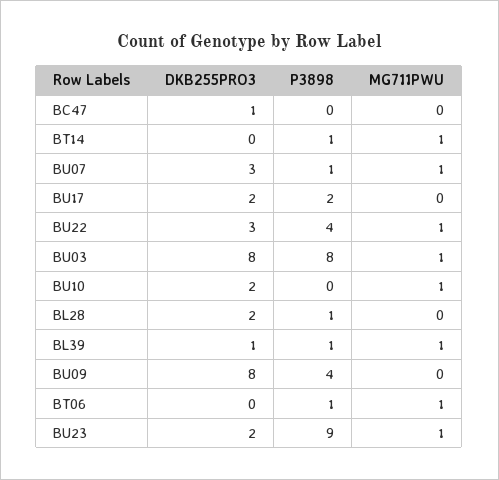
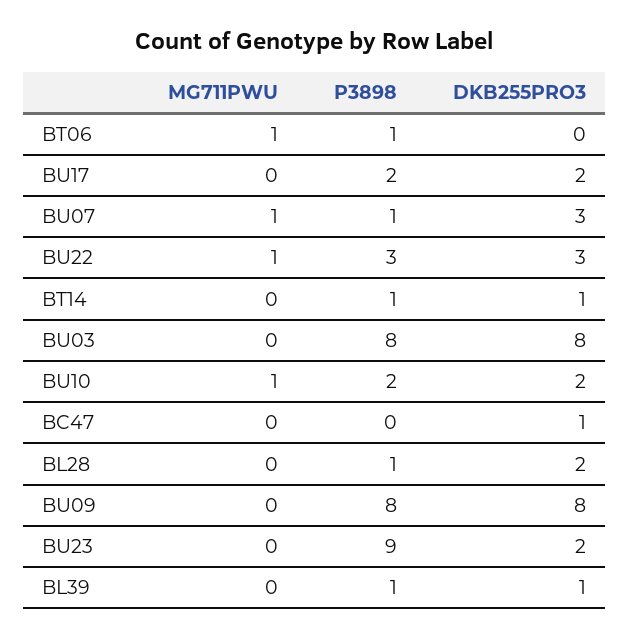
  {
    "DKB255PRO3": {
      "BC47": 1,
-     "BT14": 0,
+     "BT14": 1,
      "BU07": 3,
      "BU17": 2,
      "BU22": 3,
      "BU03": 8,
      "BU10": 2,
      "BL28": 2,
      "BL39": 1,
      "BU09": 8,
      "BT06": 0,
      "BU23": 2
    },
    "P3898": {
      "BC47": 0,
      "BT14": 1,
      "BU07": 1,
      "BU17": 2,
-     "BU22": 4,
+     "BU22": 3,
      "BU03": 8,
-     "BU10": 0,
+     "BU10": 2,
      "BL28": 1,
      "BL39": 1,
-     "BU09": 4,
+     "BU09": 8,
      "BT06": 1,
      "BU23": 9
    },
    "MG711PWU": {
      "BC47": 0,
-     "BT14": 1,
+     "BT14": 0,
      "BU07": 1,
      "BU17": 0,
      "BU22": 1,
-     "BU03": 1,
+     "BU03": 0,
      "BU10": 1,
      "BL28": 0,
-     "BL39": 1,
+     "BL39": 0,
      "BU09": 0,
      "BT06": 1,
-     "BU23": 1
+     "BU23": 0
    }
  }

